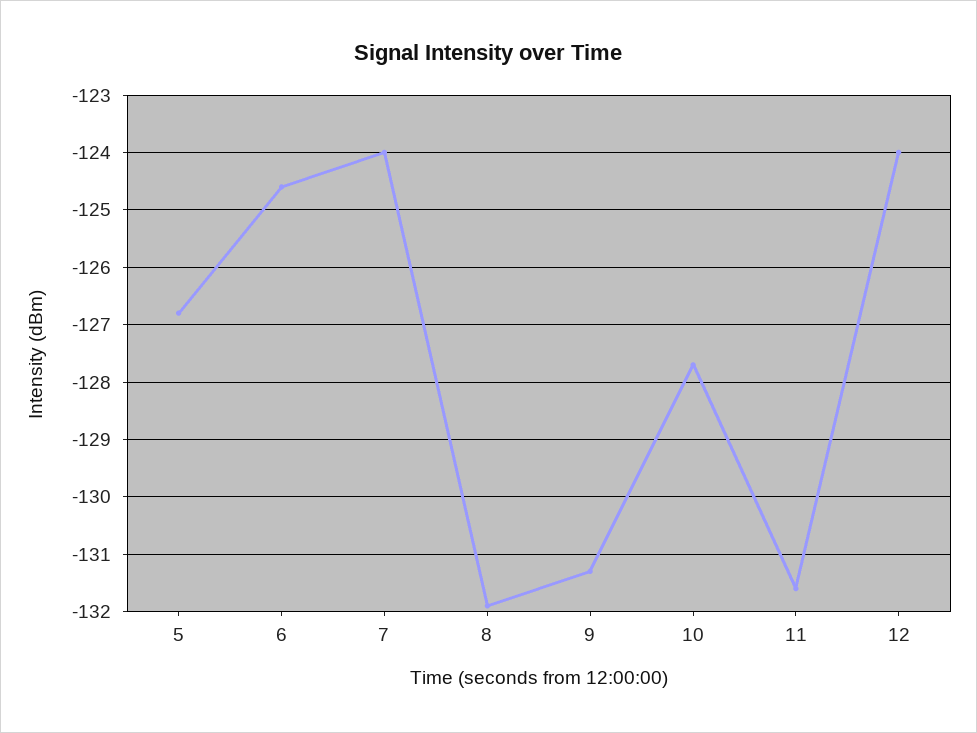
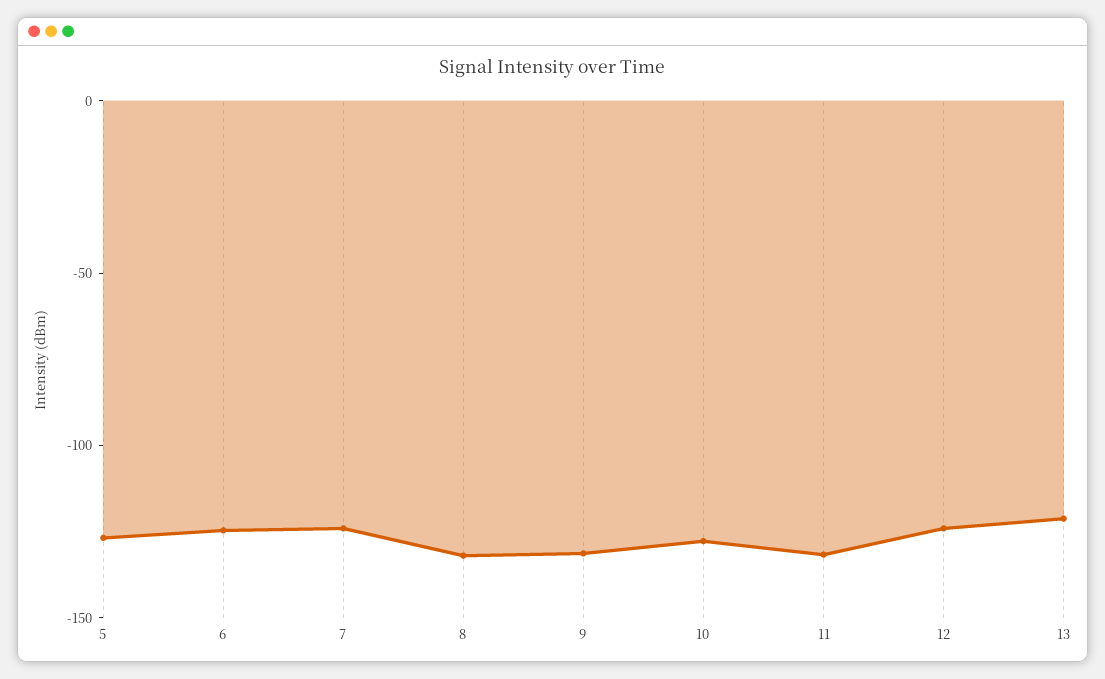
  {
    "5": -127,
    "6": -124.5,
    "7": -124,
    "8": -132,
    "9": -131.5,
    "10": -127.5,
    "11": -131.5,
-   "12": -124
+   "12": -124,
+   "13": -120
  }

